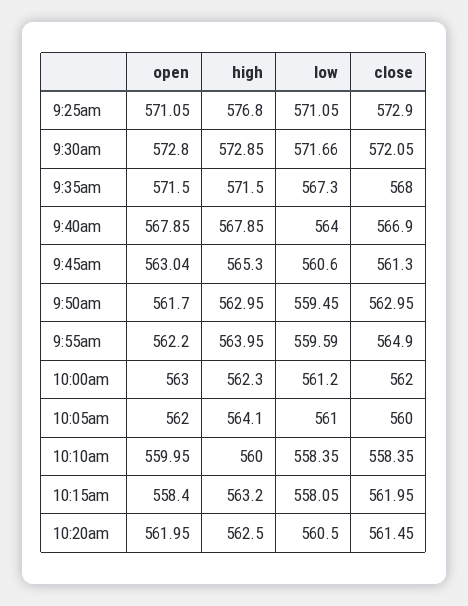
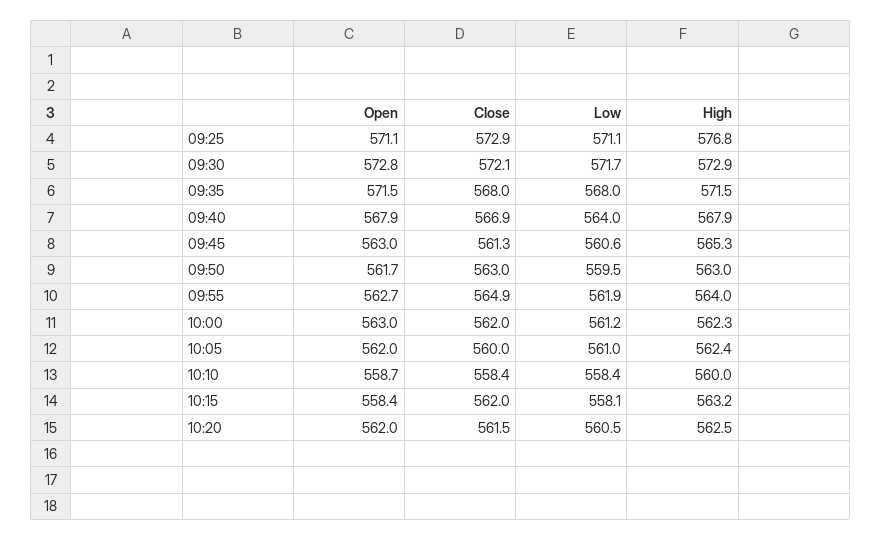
  {
    "open": {
      "9:25am": 571.05,
      "9:30am": 572.8,
      "9:35am": 571.5,
      "9:40am": 567.85,
      "9:45am": 563.04,
      "9:50am": 561.7,
-     "9:55am": 562.2,
+     "9:55am": 562.7,
      "10:00am": 563,
      "10:05am": 562,
-     "10:10am": 559.95,
+     "10:10am": 558.7,
      "10:15am": 558.4,
      "10:20am": 561.95
    },
    "high": {
      "9:25am": 576.8,
      "9:30am": 572.85,
      "9:35am": 571.5,
      "9:40am": 567.85,
      "9:45am": 565.3,
      "9:50am": 562.95,
      "9:55am": 563.95,
      "10:00am": 562.3,
-     "10:05am": 564.1,
+     "10:05am": 562.4,
      "10:10am": 560,
      "10:15am": 563.2,
      "10:20am": 562.5
    },
    "low": {
      "9:25am": 571.05,
      "9:30am": 571.66,
-     "9:35am": 567.3,
+     "9:35am": 568,
      "9:40am": 564,
      "9:45am": 560.6,
      "9:50am": 559.45,
-     "9:55am": 559.59,
+     "9:55am": 561.9,
      "10:00am": 561.2,
      "10:05am": 561,
      "10:10am": 558.35,
      "10:15am": 558.05,
      "10:20am": 560.5
    },
    "close": {
      "9:25am": 572.9,
      "9:30am": 572.05,
      "9:35am": 568,
      "9:40am": 566.9,
      "9:45am": 561.3,
      "9:50am": 562.95,
      "9:55am": 564.9,
      "10:00am": 562,
      "10:05am": 560,
      "10:10am": 558.35,
      "10:15am": 561.95,
      "10:20am": 561.45
    }
  }

